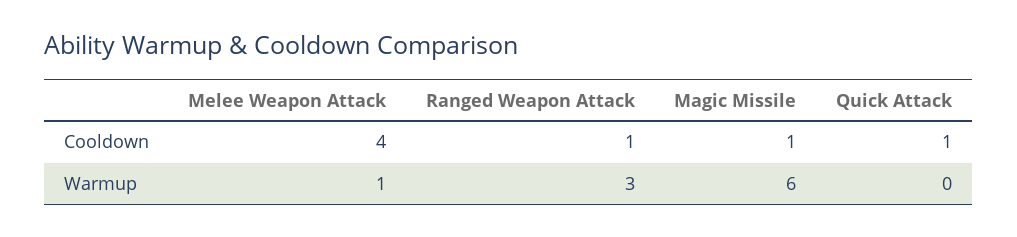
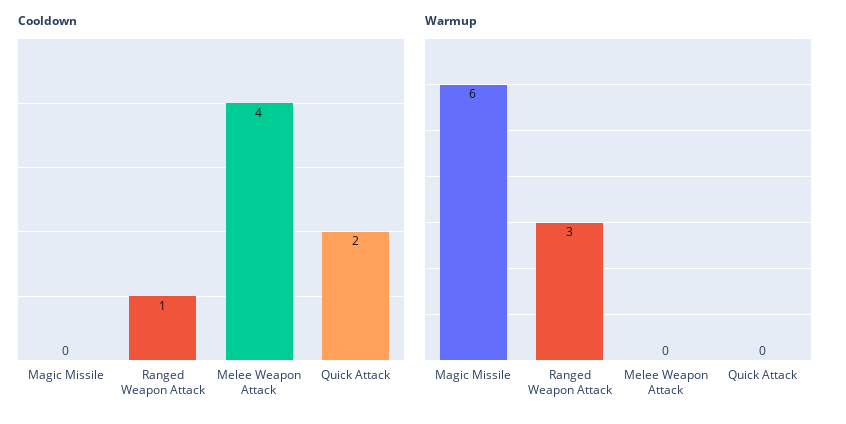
  {
    "Cooldown": {
      "Melee Weapon Attack": 4,
      "Ranged Weapon Attack": 1,
-     "Magic Missile": 1,
+     "Magic Missile": 0,
-     "Quick Attack": 1
+     "Quick Attack": 2
    },
    "Warmup": {
-     "Melee Weapon Attack": 1,
+     "Melee Weapon Attack": 0,
      "Ranged Weapon Attack": 3,
      "Magic Missile": 6,
      "Quick Attack": 0
    }
  }

